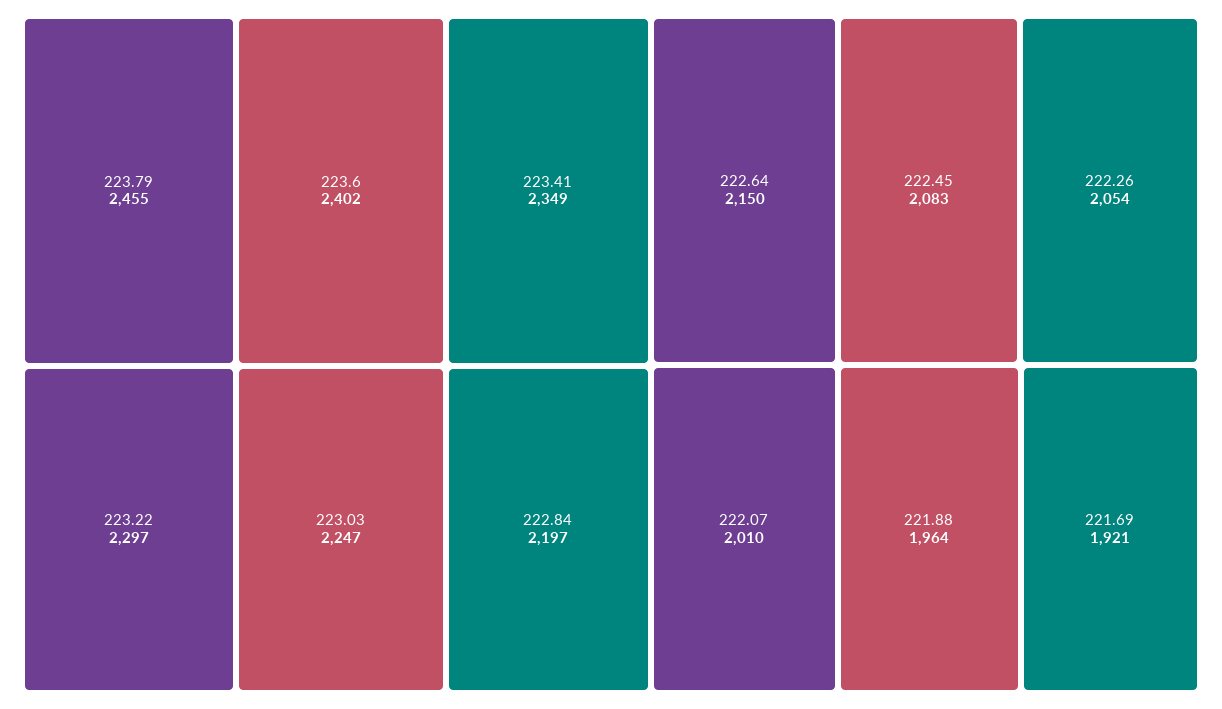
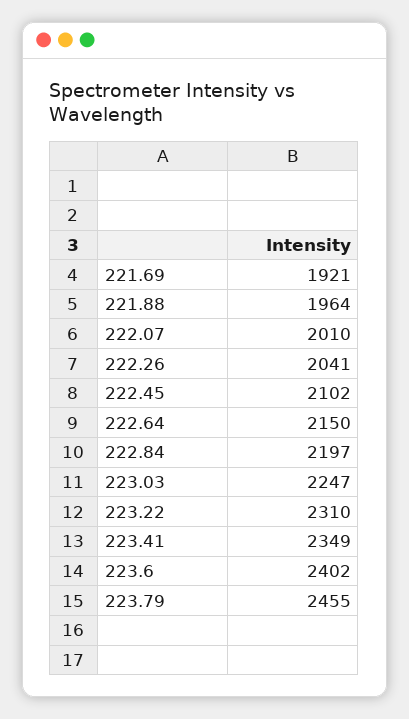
  {
    "223.79": 2455,
    "223.6": 2402,
    "223.41": 2349,
-   "223.22": 2297,
+   "223.22": 2310,
    "223.03": 2247,
    "222.84": 2197,
    "222.64": 2150,
-   "222.45": 2083,
+   "222.45": 2102,
-   "222.26": 2054,
+   "222.26": 2041,
    "222.07": 2010,
    "221.88": 1964,
    "221.69": 1921
  }

